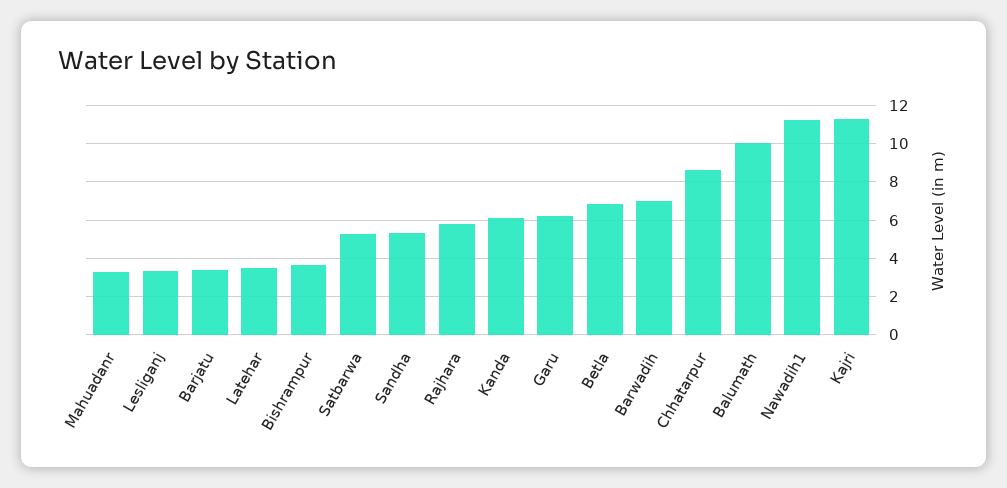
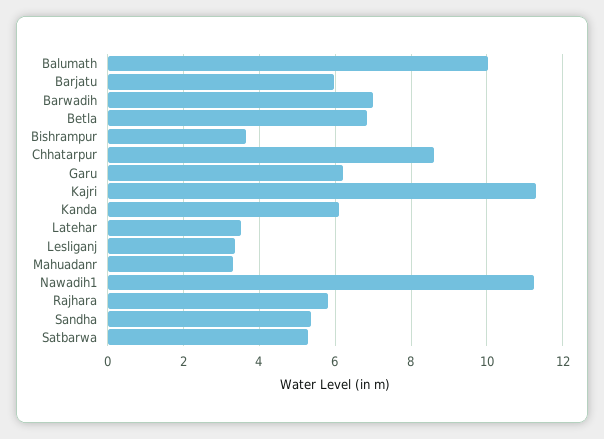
  {
    "Mahuadanr": 3.4,
    "Lesliganj": 3.4,
-   "Barjatu": 3.5,
+   "Barjatu": 6,
    "Latehar": 3.6,
    "Bishrampur": 3.6,
    "Satbarwa": 5.2,
    "Sandha": 5.4,
    "Rajhara": 5.8,
    "Kanda": 6.2,
    "Garu": 6.2,
    "Betla": 6.8,
    "Barwadih": 7,
    "Chhatarpur": 8.6,
    "Balumath": 10,
    "Nawadih1": 11.2,
    "Kajri": 11.4
  }

